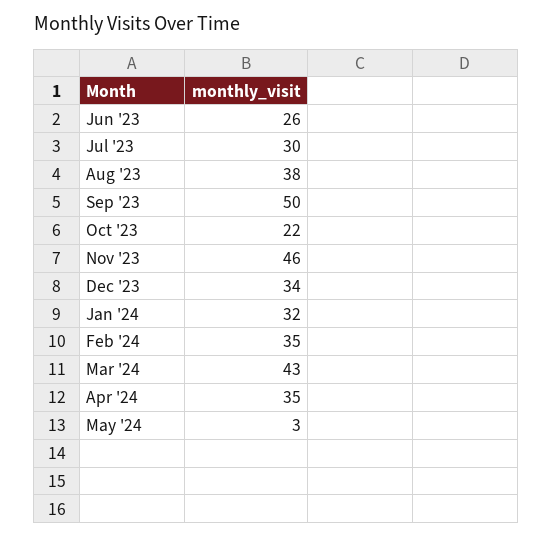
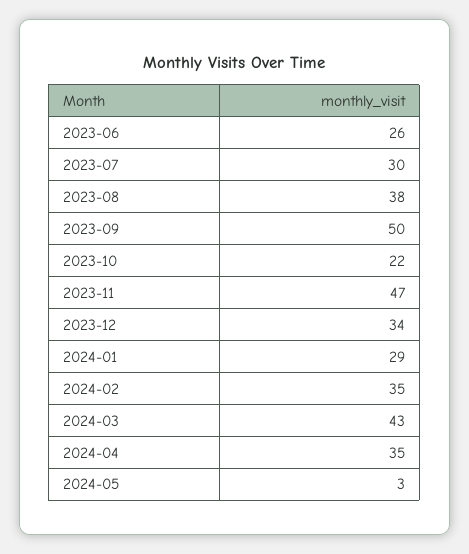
  {
    "Jun '23": 26,
    "Jul '23": 30,
    "Aug '23": 38,
    "Sep '23": 50,
    "Oct '23": 22,
-   "Nov '23": 46,
+   "Nov '23": 47,
    "Dec '23": 34,
-   "Jan '24": 32,
+   "Jan '24": 29,
    "Feb '24": 35,
    "Mar '24": 43,
    "Apr '24": 35,
    "May '24": 3
  }

